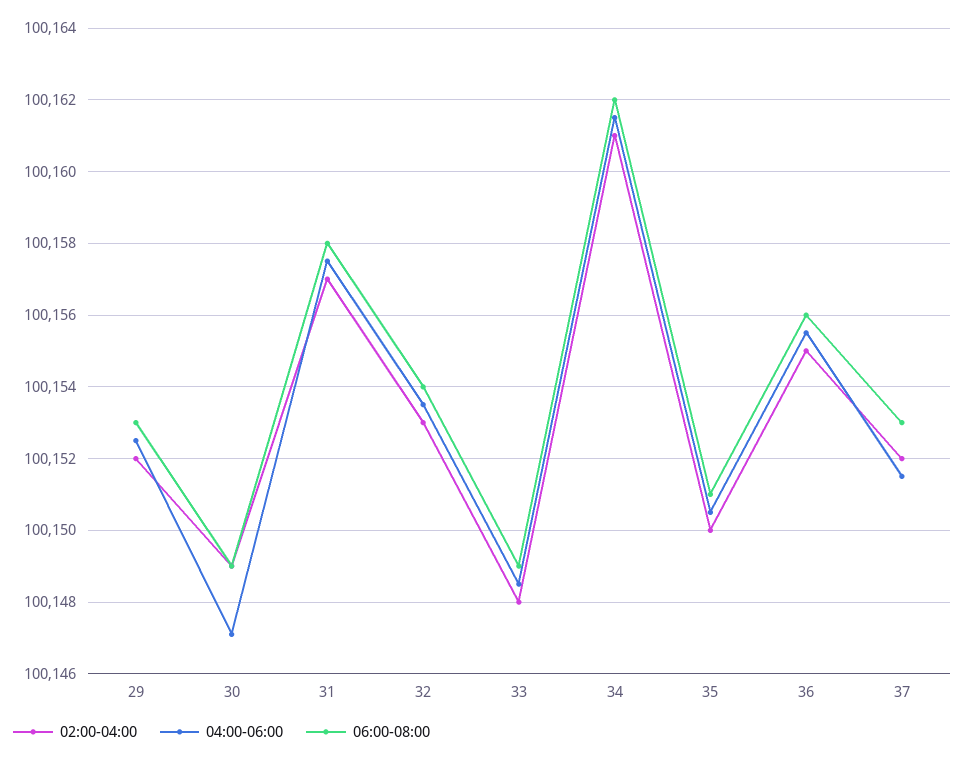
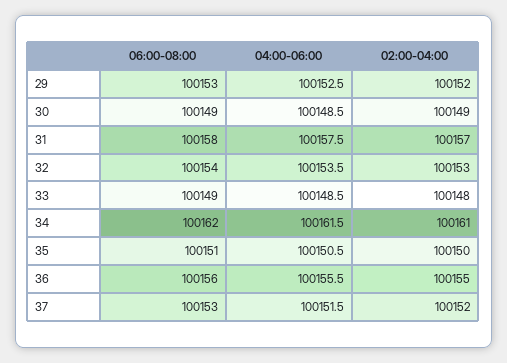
  {
    "02:00-04:00": {
      "29": 100152,
      "30": 100149,
      "31": 100157,
      "32": 100153,
      "33": 100148,
      "34": 100161,
      "35": 100150,
      "36": 100155,
      "37": 100152
    },
    "04:00-06:00": {
      "29": 100152.5,
-     "30": 100147,
+     "30": 100148.5,
      "31": 100157.5,
      "32": 100153.5,
      "33": 100148.5,
      "34": 100161.5,
      "35": 100150.5,
      "36": 100155.5,
      "37": 100151.5
    },
    "06:00-08:00": {
      "29": 100153,
      "30": 100149,
      "31": 100158,
      "32": 100154,
      "33": 100149,
      "34": 100162,
      "35": 100151,
      "36": 100156,
      "37": 100153
    }
  }

